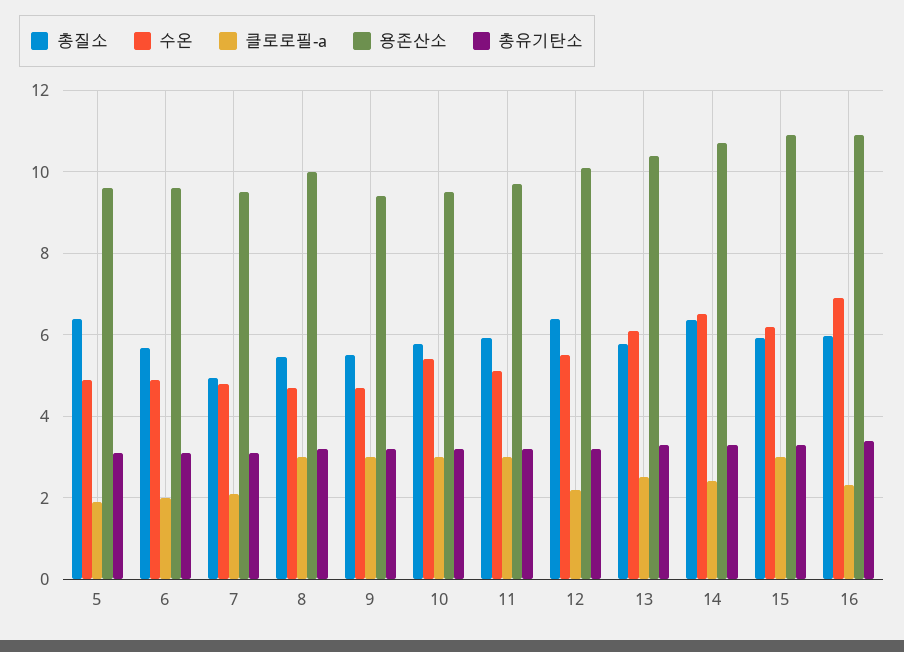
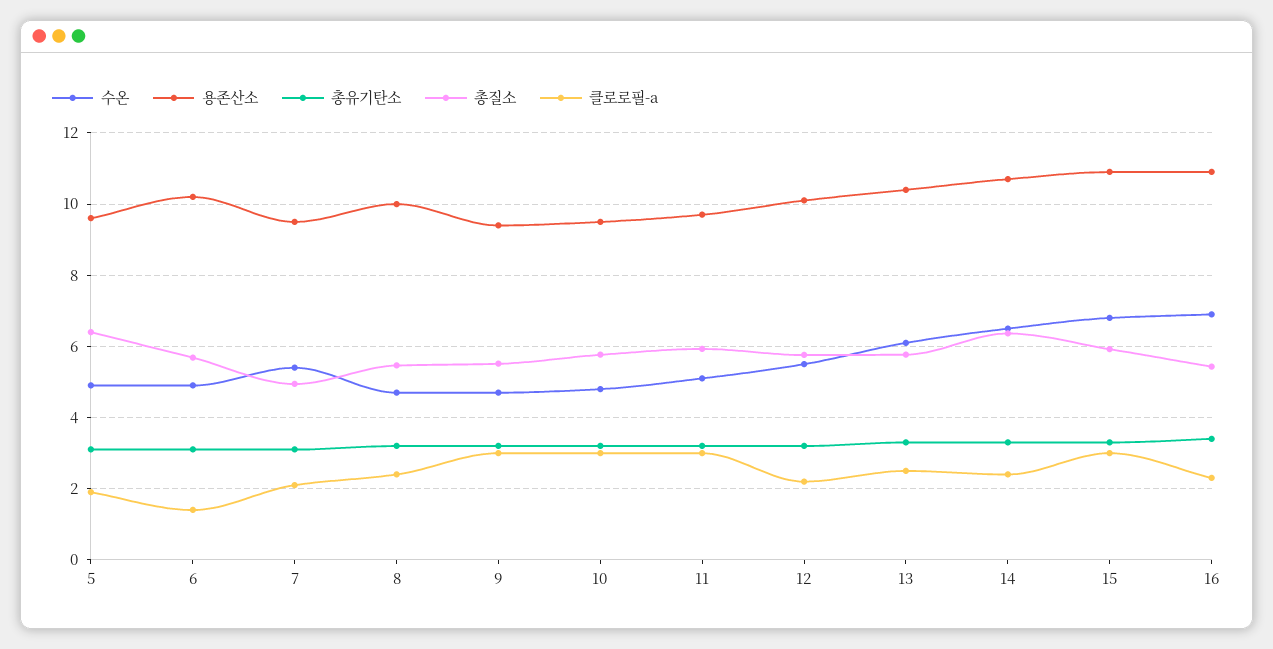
  {
    "총질소": {
      "5": 6.4,
      "6": 5.6,
      "7": 5,
      "8": 5.4,
      "9": 5.6,
      "10": 5.8,
      "11": 6,
-     "12": 6.4,
+     "12": 5.8,
      "13": 5.8,
      "14": 6.4,
      "15": 6,
-     "16": 6
+     "16": 5.4
    },
    "수온": {
      "5": 5,
      "6": 5,
-     "7": 4.8,
+     "7": 5.4,
      "8": 4.8,
      "9": 4.8,
-     "10": 5.4,
+     "10": 4.8,
      "11": 5.2,
      "12": 5.6,
      "13": 6.2,
      "14": 6.6,
-     "15": 6.2,
+     "15": 6.8,
      "16": 7
    },
    "클로로필-a": {
      "5": 2,
-     "6": 2,
+     "6": 1.4,
      "7": 2.2,
-     "8": 3,
+     "8": 2.4,
      "9": 3,
      "10": 3,
      "11": 3,
      "12": 2.2,
      "13": 2.6,
      "14": 2.4,
      "15": 3,
      "16": 2.4
    },
    "용존산소": {
      "5": 9.6,
-     "6": 9.6,
+     "6": 10.2,
      "7": 9.6,
      "8": 10,
      "9": 9.4,
      "10": 9.6,
      "11": 9.8,
      "12": 10.2,
      "13": 10.4,
      "14": 10.8,
      "15": 11,
      "16": 11
    },
    "총유기탄소": {
      "5": 3.2,
      "6": 3.2,
      "7": 3.2,
      "8": 3.2,
      "9": 3.2,
      "10": 3.2,
      "11": 3.2,
      "12": 3.2,
      "13": 3.4,
      "14": 3.4,
      "15": 3.4,
      "16": 3.4
    }
  }

